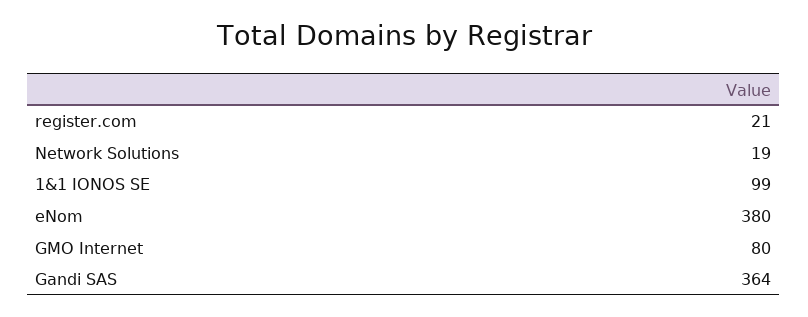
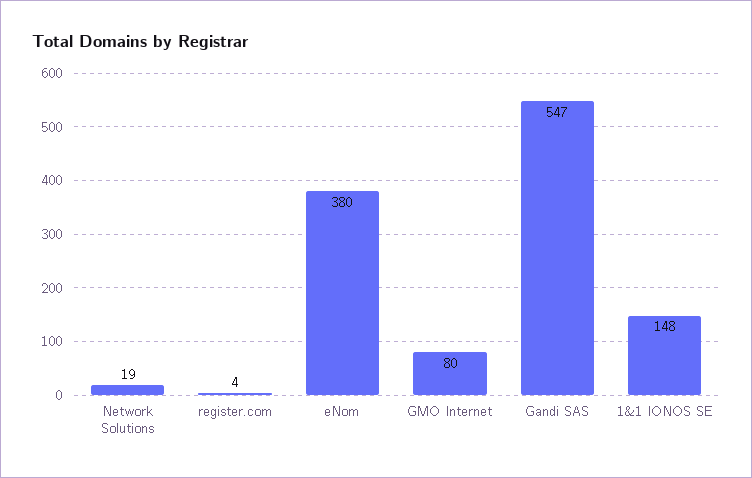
  {
-   "register.com": 21,
+   "register.com": 4,
    "Network Solutions": 19,
-   "1&1 IONOS SE": 99,
+   "1&1 IONOS SE": 148,
    "eNom": 380,
    "GMO Internet": 80,
-   "Gandi SAS": 364
+   "Gandi SAS": 547
  }

